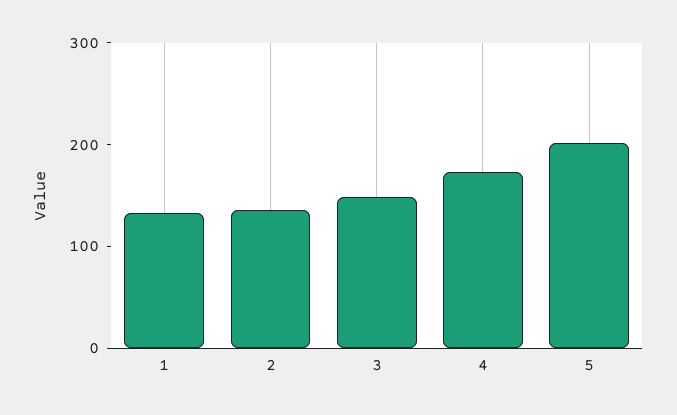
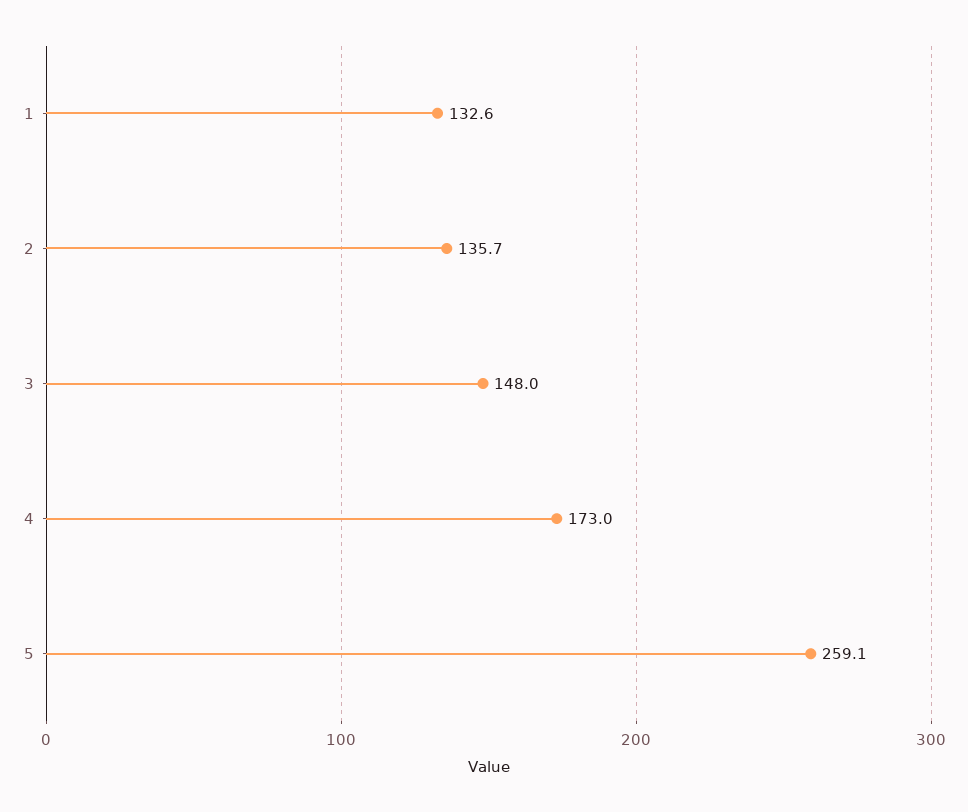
  {
    "1": 132.6,
    "2": 135.7,
    "3": 148,
    "4": 173,
-   "5": 200
+   "5": 259.1
  }

